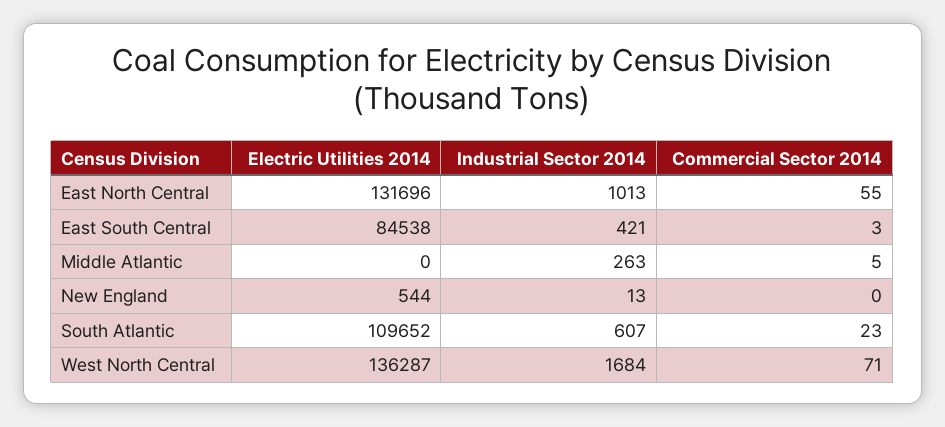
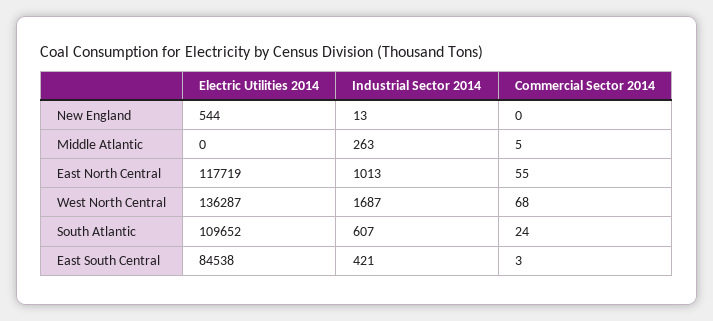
  {
    "Electric Utilities 2014": {
-     "East North Central": 131696,
+     "East North Central": 117719,
      "East South Central": 84538,
      "Middle Atlantic": 0,
      "New England": 544,
      "South Atlantic": 109652,
      "West North Central": 136287
    },
    "Industrial Sector 2014": {
      "East North Central": 1013,
      "East South Central": 421,
      "Middle Atlantic": 263,
      "New England": 13,
      "South Atlantic": 607,
-     "West North Central": 1684
+     "West North Central": 1687
    },
    "Commercial Sector 2014": {
      "East North Central": 55,
      "East South Central": 3,
      "Middle Atlantic": 5,
      "New England": 0,
-     "South Atlantic": 23,
+     "South Atlantic": 24,
-     "West North Central": 71
+     "West North Central": 68
    }
  }

